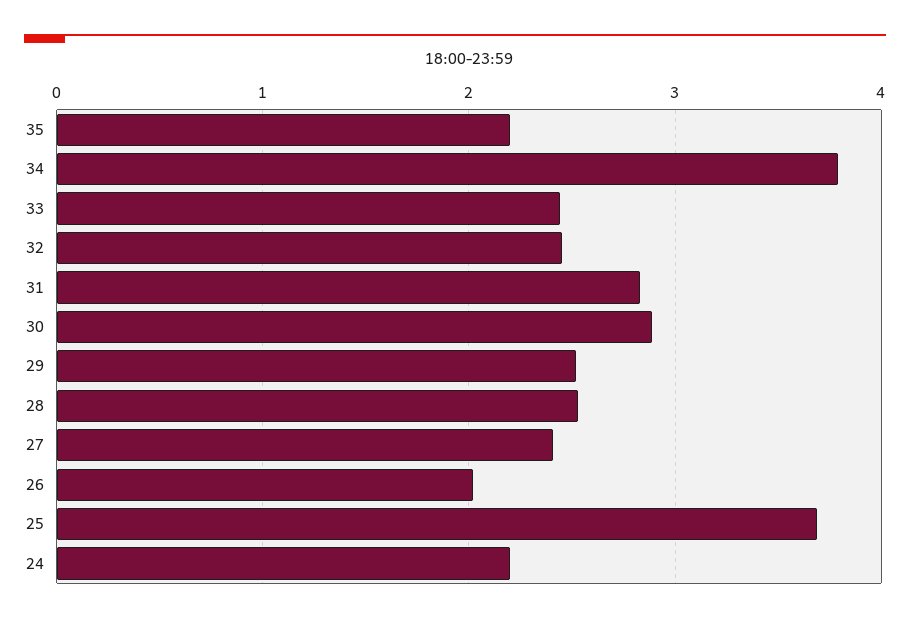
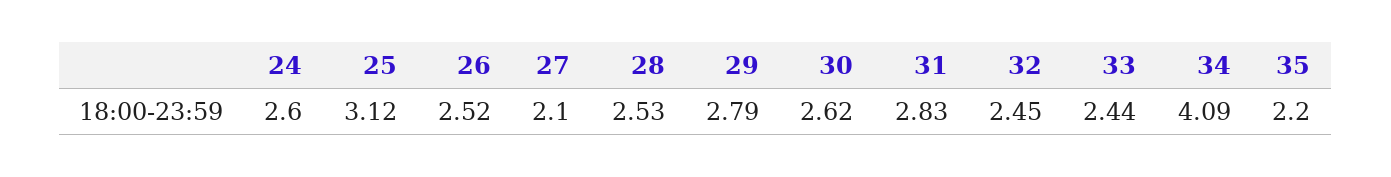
  {
    "35": 2.2,
-   "34": 3.8,
+   "34": 4.09,
    "33": 2.44,
    "32": 2.45,
    "31": 2.83,
-   "30": 2.9,
+   "30": 2.62,
-   "29": 2.5,
+   "29": 2.79,
    "28": 2.53,
-   "27": 2.4,
+   "27": 2.1,
-   "26": 2,
+   "26": 2.52,
-   "25": 3.7,
+   "25": 3.12,
-   "24": 2.2
+   "24": 2.6
  }

